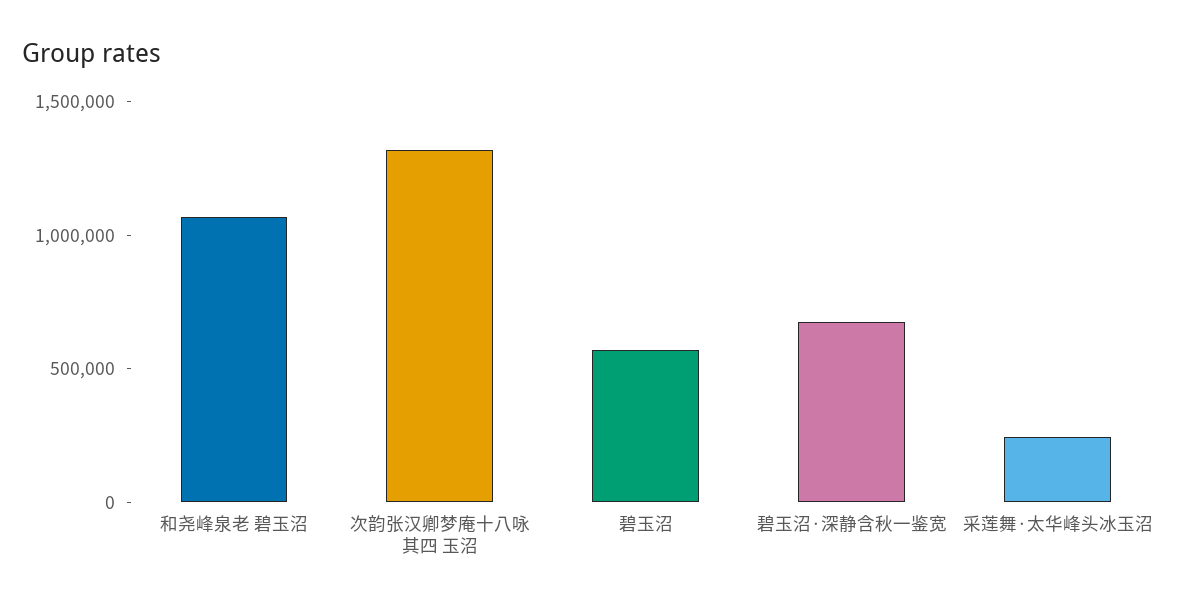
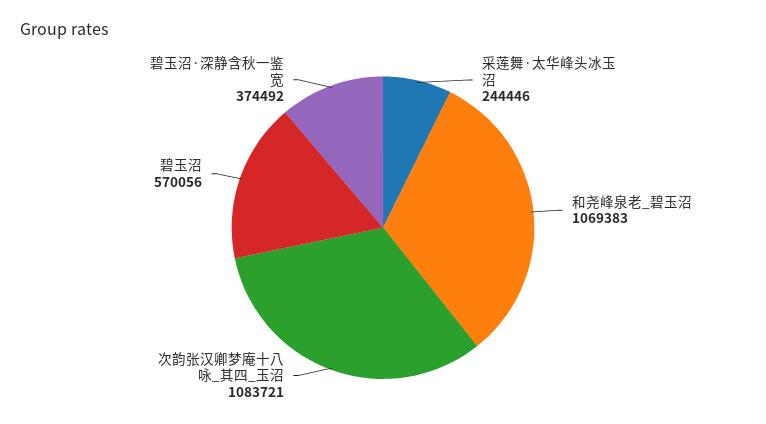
  {
    "和尧峰泉老 碧玉沼": 1069383,
-   "次韵张汉卿梦庵十八咏 其四 玉沼": 1300000,
+   "次韵张汉卿梦庵十八咏 其四 玉沼": 1083721,
    "碧玉沼": 570056,
-   "碧玉沼·深静含秋一鉴宽": 700000,
+   "碧玉沼·深静含秋一鉴宽": 374492,
    "采莲舞·太华峰头冰玉沼": 244446
  }

